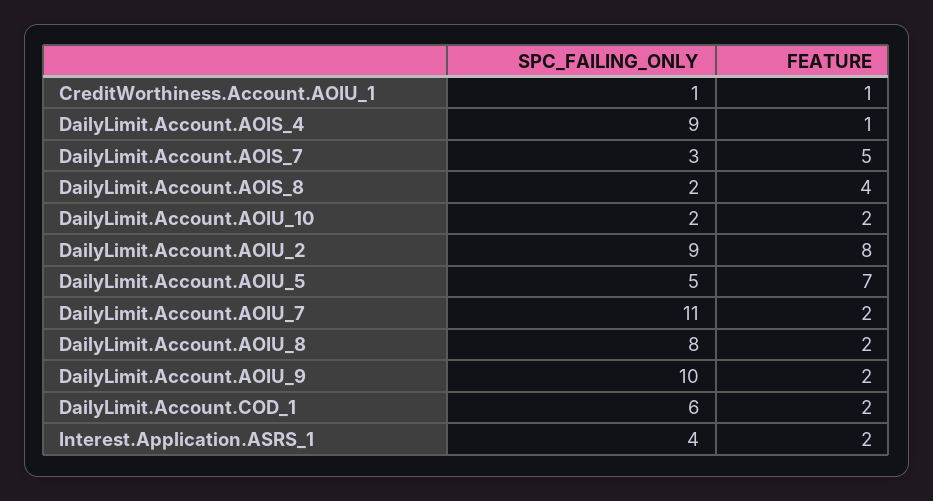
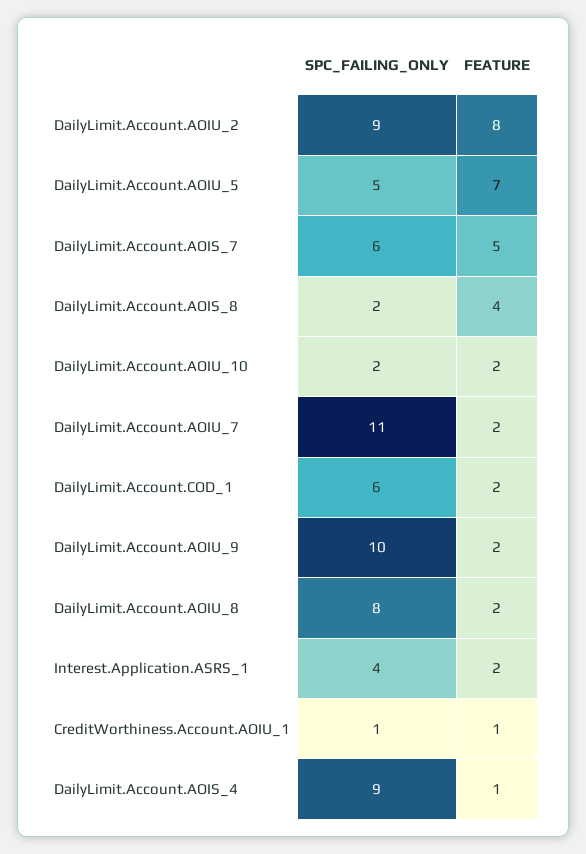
  {
    "SPC_FAILING_ONLY": {
      "CreditWorthiness.Account.AOIU_1": 1,
      "DailyLimit.Account.AOIS_4": 9,
-     "DailyLimit.Account.AOIS_7": 3,
+     "DailyLimit.Account.AOIS_7": 6,
      "DailyLimit.Account.AOIS_8": 2,
      "DailyLimit.Account.AOIU_10": 2,
      "DailyLimit.Account.AOIU_2": 9,
      "DailyLimit.Account.AOIU_5": 5,
      "DailyLimit.Account.AOIU_7": 11,
      "DailyLimit.Account.AOIU_8": 8,
      "DailyLimit.Account.AOIU_9": 10,
      "DailyLimit.Account.COD_1": 6,
      "Interest.Application.ASRS_1": 4
    },
    "FEATURE": {
      "CreditWorthiness.Account.AOIU_1": 1,
      "DailyLimit.Account.AOIS_4": 1,
      "DailyLimit.Account.AOIS_7": 5,
      "DailyLimit.Account.AOIS_8": 4,
      "DailyLimit.Account.AOIU_10": 2,
      "DailyLimit.Account.AOIU_2": 8,
      "DailyLimit.Account.AOIU_5": 7,
      "DailyLimit.Account.AOIU_7": 2,
      "DailyLimit.Account.AOIU_8": 2,
      "DailyLimit.Account.AOIU_9": 2,
      "DailyLimit.Account.COD_1": 2,
      "Interest.Application.ASRS_1": 2
    }
  }

